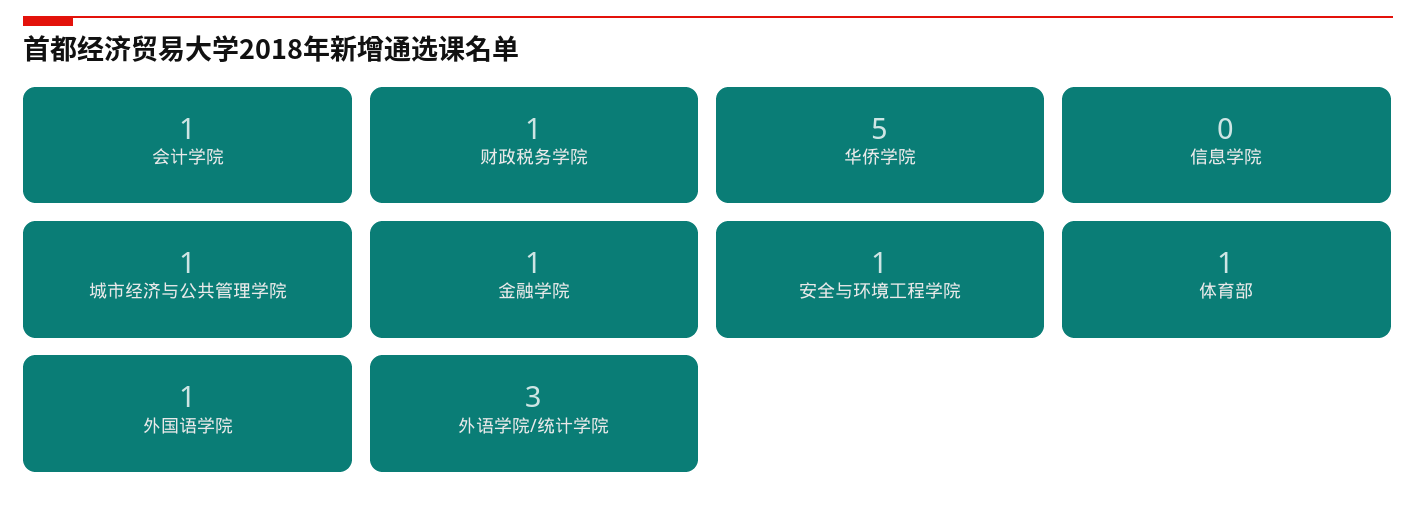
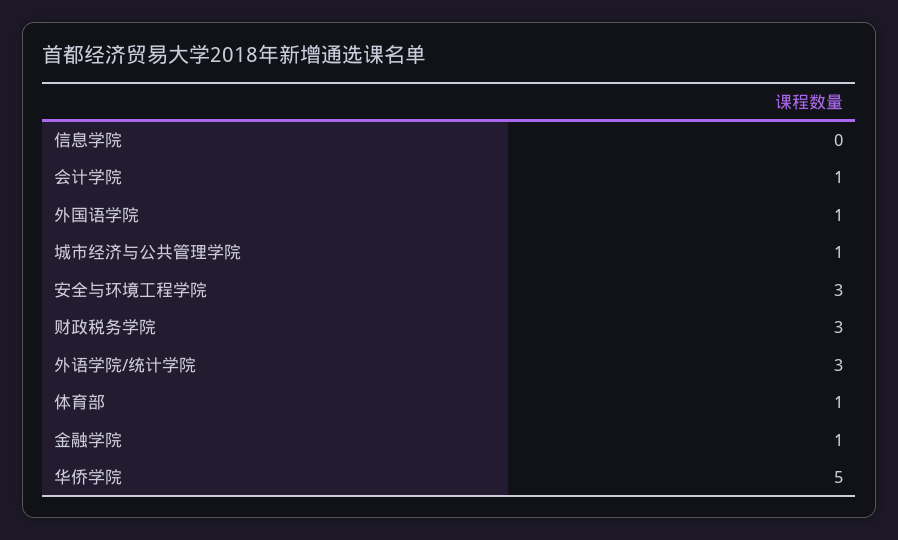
  {
    "会计学院": 1,
-   "财政税务学院": 1,
+   "财政税务学院": 3,
    "华侨学院": 5,
    "信息学院": 0,
    "城市经济与公共管理学院": 1,
    "金融学院": 1,
-   "安全与环境工程学院": 1,
+   "安全与环境工程学院": 3,
    "体育部": 1,
    "外国语学院": 1,
    "外语学院/统计学院": 3
  }

